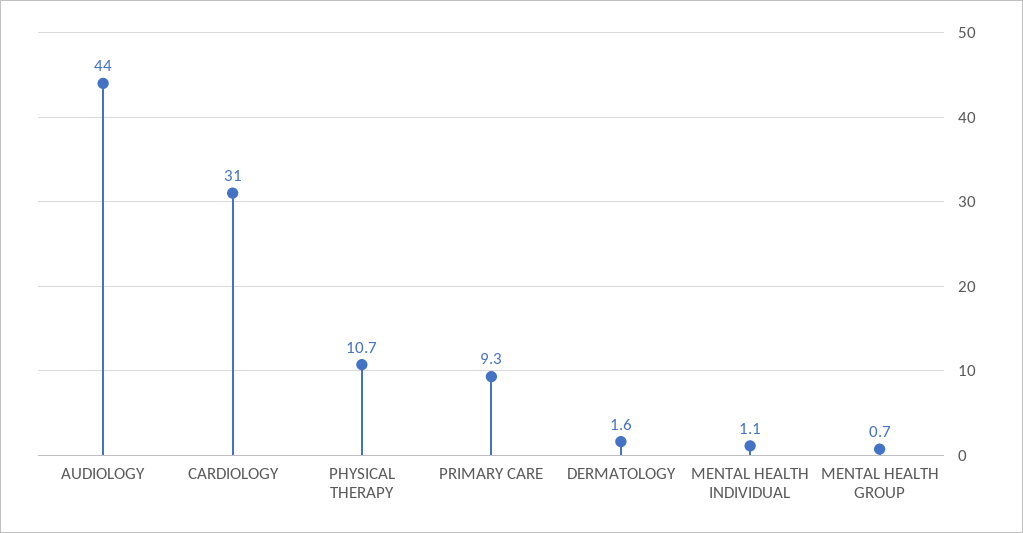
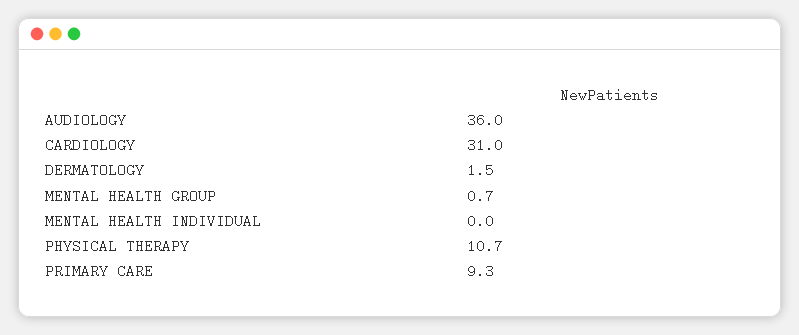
  {
-   "AUDIOLOGY": 44,
+   "AUDIOLOGY": 36,
    "CARDIOLOGY": 31,
    "PHYSICAL THERAPY": 10.7,
    "PRIMARY CARE": 9.3,
-   "DERMATOLOGY": 1.6,
+   "DERMATOLOGY": 1.5,
-   "MENTAL HEALTH INDIVIDUAL": 1.1,
+   "MENTAL HEALTH INDIVIDUAL": 0,
    "MENTAL HEALTH GROUP": 0.7
  }

